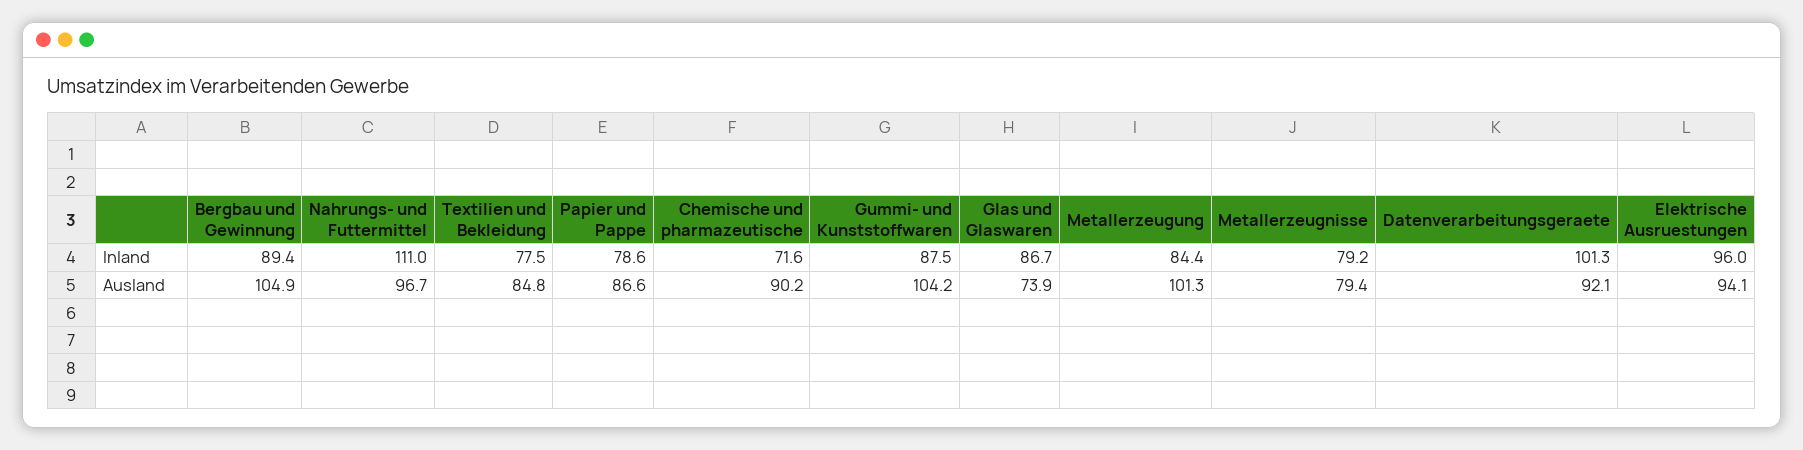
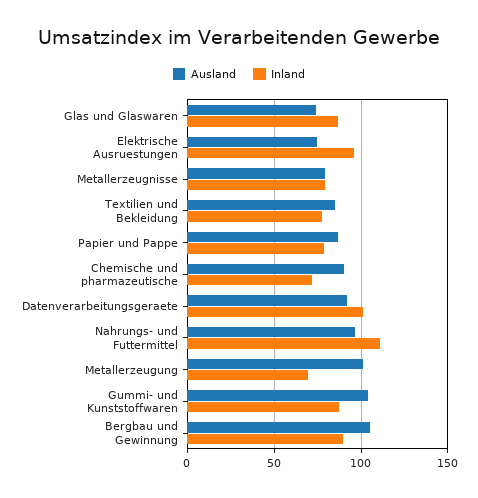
  {
    "Inland": {
      "Bergbau und Gewinnung": 89.4,
      "Nahrungs- und Futtermittel": 111,
      "Textilien und Bekleidung": 77.5,
      "Papier und Pappe": 78.6,
      "Chemische und pharmazeutische": 71.6,
      "Gummi- und Kunststoffwaren": 87.5,
      "Glas und Glaswaren": 86.7,
-     "Metallerzeugung": 84.4,
+     "Metallerzeugung": 70,
      "Metallerzeugnisse": 79.2,
      "Datenverarbeitungsgeraete": 101.3,
      "Elektrische Ausruestungen": 96
    },
    "Ausland": {
      "Bergbau und Gewinnung": 104.9,
      "Nahrungs- und Futtermittel": 96.7,
      "Textilien und Bekleidung": 84.8,
      "Papier und Pappe": 86.6,
      "Chemische und pharmazeutische": 90.2,
      "Gummi- und Kunststoffwaren": 104.2,
      "Glas und Glaswaren": 73.9,
      "Metallerzeugung": 101.3,
      "Metallerzeugnisse": 79.4,
      "Datenverarbeitungsgeraete": 92.1,
-     "Elektrische Ausruestungen": 94.1
+     "Elektrische Ausruestungen": 75
    }
  }

